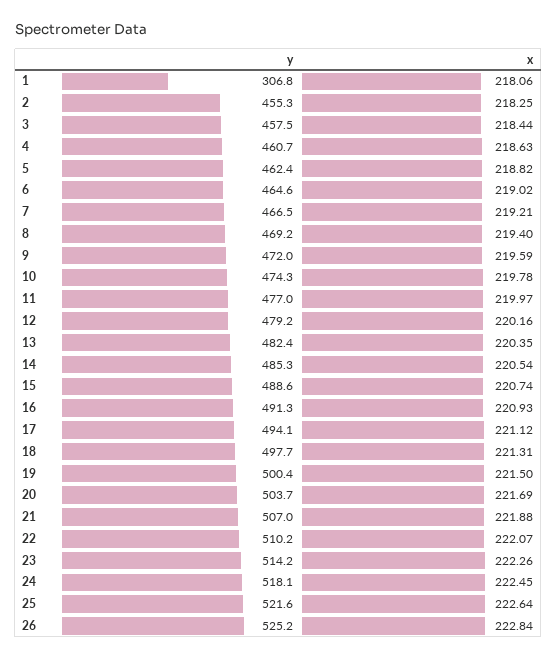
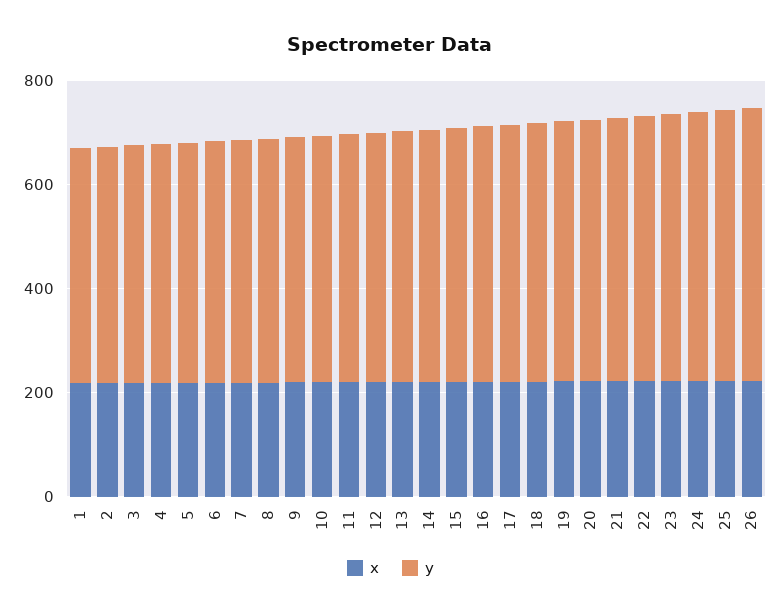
  {
    "y": {
-     "1": 306.8,
+     "1": 450,
      "2": 455.3,
      "3": 457.5,
      "4": 460.7,
      "5": 462.4,
      "6": 464.6,
      "7": 466.5,
      "8": 469.2,
      "9": 472,
      "10": 474.3,
      "11": 477,
      "12": 479.2,
      "13": 482.4,
      "14": 485.3,
      "15": 488.6,
      "16": 491.3,
      "17": 494.1,
      "18": 497.7,
      "19": 500.4,
      "20": 503.7,
      "21": 507,
      "22": 510.2,
      "23": 514.2,
      "24": 518.1,
      "25": 521.6,
      "26": 525.2
    },
    "x": {
      "1": 218.06,
      "2": 218.25,
      "3": 218.44,
      "4": 218.63,
      "5": 218.82,
      "6": 219.02,
      "7": 219.21,
      "8": 219.4,
      "9": 219.59,
      "10": 219.78,
      "11": 219.97,
      "12": 220.16,
      "13": 220.35,
      "14": 220.54,
      "15": 220.74,
      "16": 220.93,
      "17": 221.12,
      "18": 221.31,
      "19": 221.5,
      "20": 221.69,
      "21": 221.88,
      "22": 222.07,
      "23": 222.26,
      "24": 222.45,
      "25": 222.64,
      "26": 222.84
    }
  }

